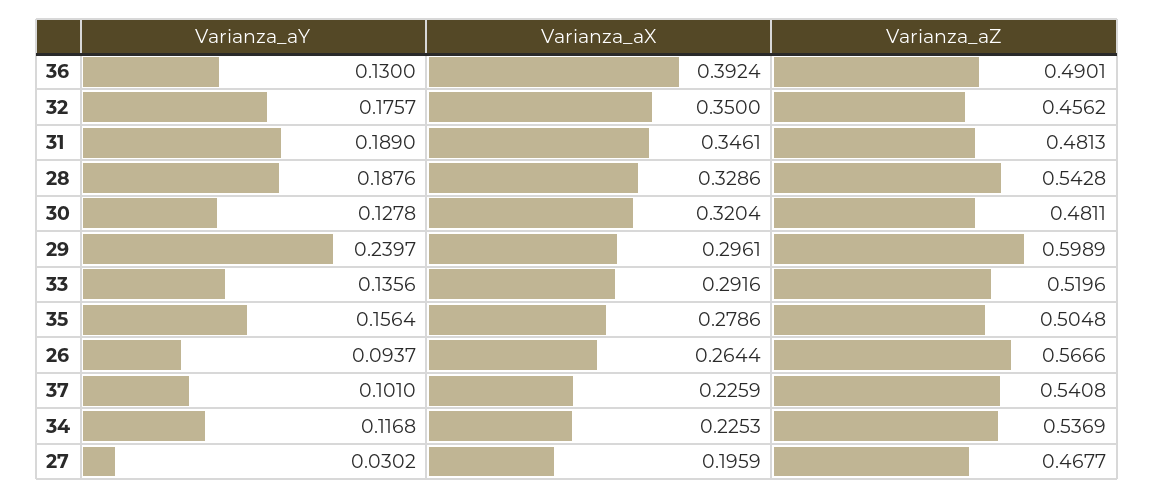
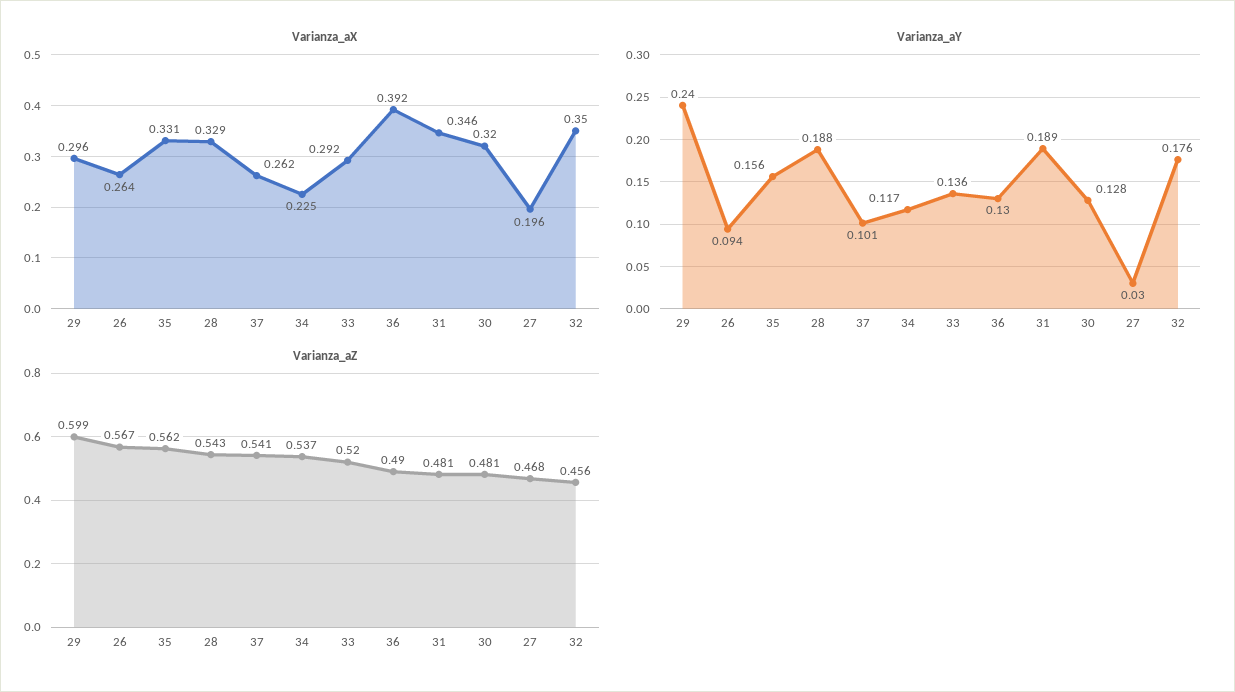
  {
    "Varianza_aY": {
      "36": 0.13,
      "32": 0.1757,
      "31": 0.189,
      "28": 0.1876,
      "30": 0.1278,
      "29": 0.2397,
      "33": 0.1356,
      "35": 0.1564,
      "26": 0.0937,
      "37": 0.101,
      "34": 0.1168,
      "27": 0.0302
    },
    "Varianza_aX": {
      "36": 0.3924,
      "32": 0.35,
      "31": 0.3461,
      "28": 0.3286,
      "30": 0.3204,
      "29": 0.2961,
      "33": 0.2916,
-     "35": 0.2786,
+     "35": 0.331,
      "26": 0.2644,
-     "37": 0.2259,
+     "37": 0.262,
      "34": 0.2253,
      "27": 0.1959
    },
    "Varianza_aZ": {
      "36": 0.4901,
      "32": 0.4562,
      "31": 0.4813,
      "28": 0.5428,
      "30": 0.4811,
      "29": 0.5989,
      "33": 0.5196,
-     "35": 0.5048,
+     "35": 0.562,
      "26": 0.5666,
      "37": 0.5408,
      "34": 0.5369,
      "27": 0.4677
    }
  }

